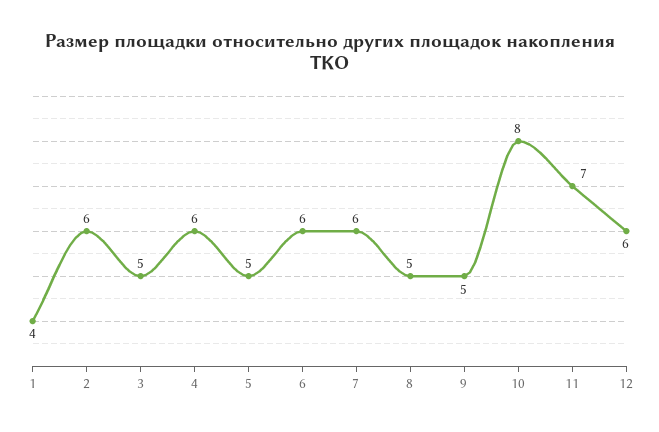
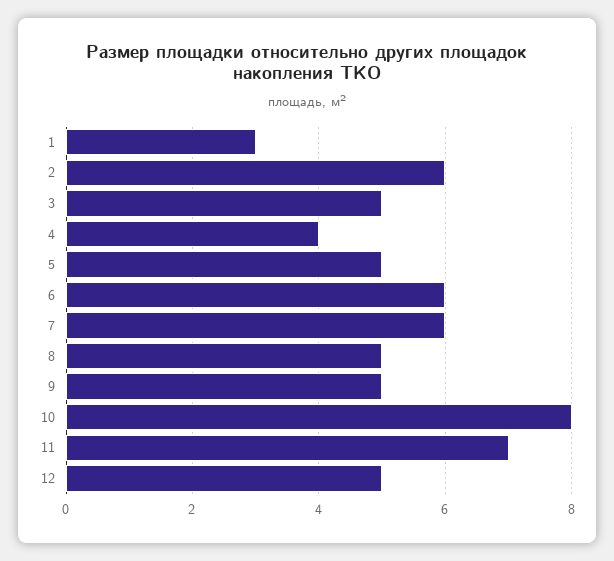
  {
-   "1": 4,
+   "1": 3,
    "2": 6,
    "3": 5,
-   "4": 6,
+   "4": 4,
    "5": 5,
    "6": 6,
    "7": 6,
    "8": 5,
    "9": 5,
    "10": 8,
    "11": 7,
-   "12": 6
+   "12": 5
  }

